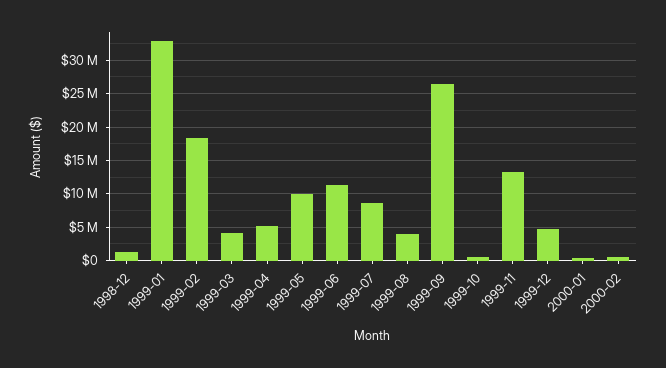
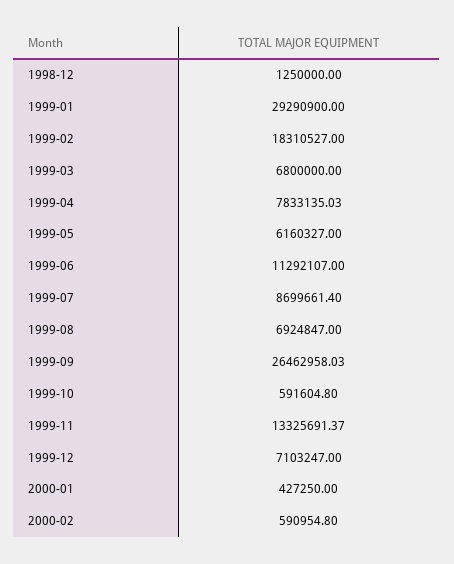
  {
    "1998-12": 1250000,
-   "1999-01": 33000000,
+   "1999-01": 29290900,
    "1999-02": 18310527,
-   "1999-03": 4000000,
+   "1999-03": 6800000,
-   "1999-04": 5000000,
+   "1999-04": 7833135.03,
-   "1999-05": 10000000,
+   "1999-05": 6160327,
    "1999-06": 11292107,
    "1999-07": 8699661.4,
-   "1999-08": 4000000,
+   "1999-08": 6924847,
    "1999-09": 26462958.03,
    "1999-10": 591604.8,
    "1999-11": 13325691.37,
-   "1999-12": 5000000,
+   "1999-12": 7103247,
    "2000-01": 427250,
    "2000-02": 590954.8
  }

